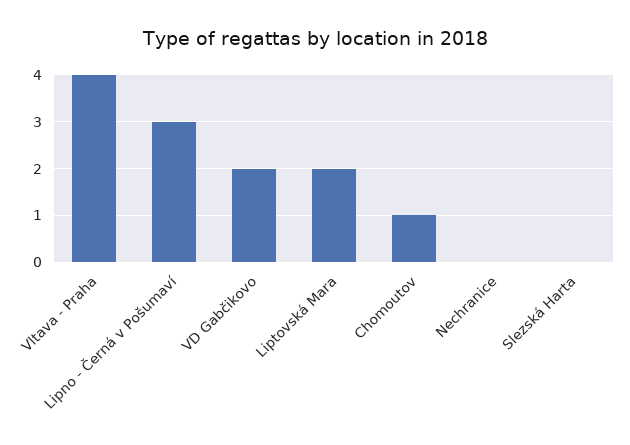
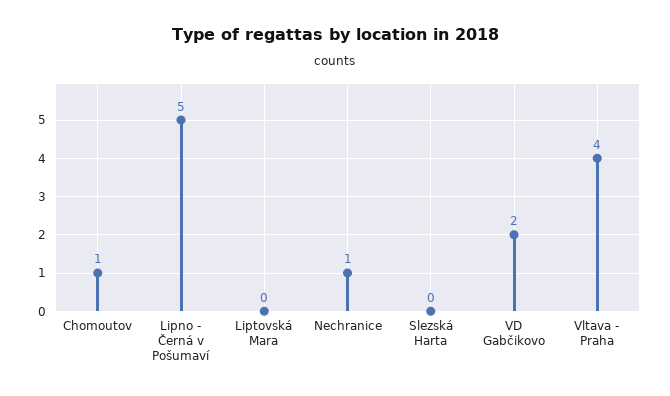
  {
    "Vltava - Praha": 4,
-   "Lipno - Černá v Pošumaví": 3,
+   "Lipno - Černá v Pošumaví": 5,
    "VD Gabčikovo": 2,
-   "Liptovská Mara": 2,
+   "Liptovská Mara": 0,
    "Chomoutov": 1,
-   "Nechranice": 0,
+   "Nechranice": 1,
    "Slezská Harta": 0
  }

